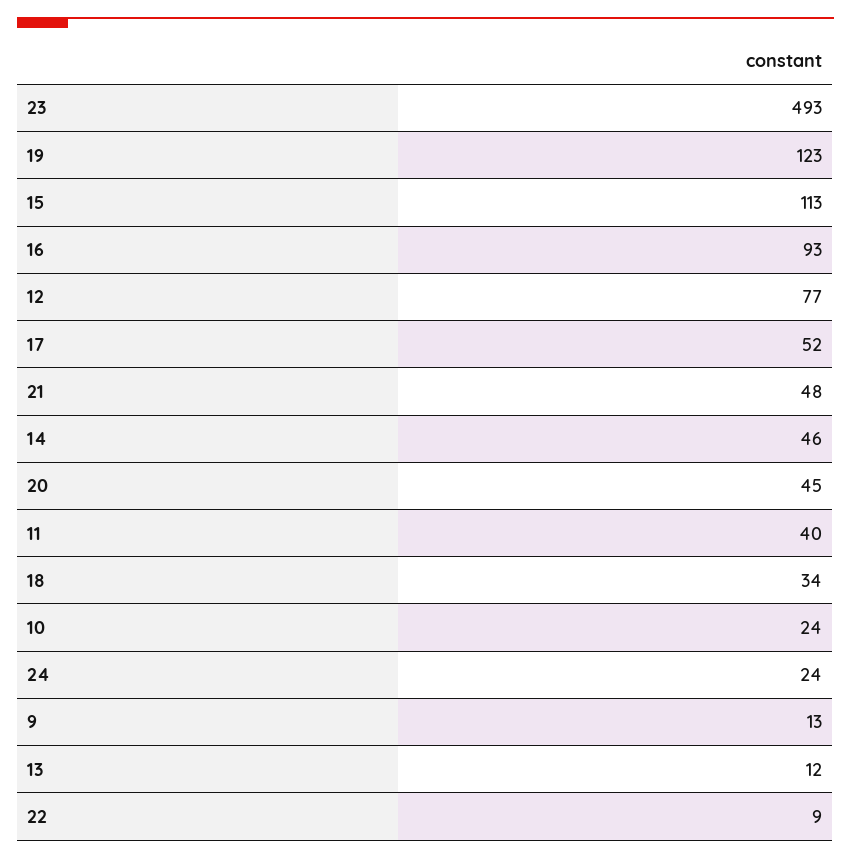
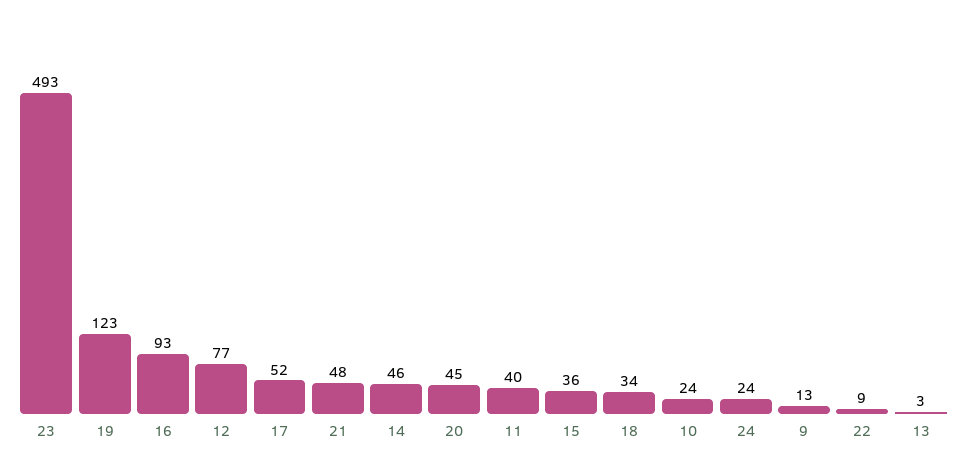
  {
    "23": 493,
    "19": 123,
-   "15": 113,
+   "15": 36,
    "16": 93,
    "12": 77,
    "17": 52,
    "21": 48,
    "14": 46,
    "20": 45,
    "11": 40,
    "18": 34,
    "10": 24,
    "24": 24,
    "9": 13,
-   "13": 12,
+   "13": 3,
    "22": 9
  }

